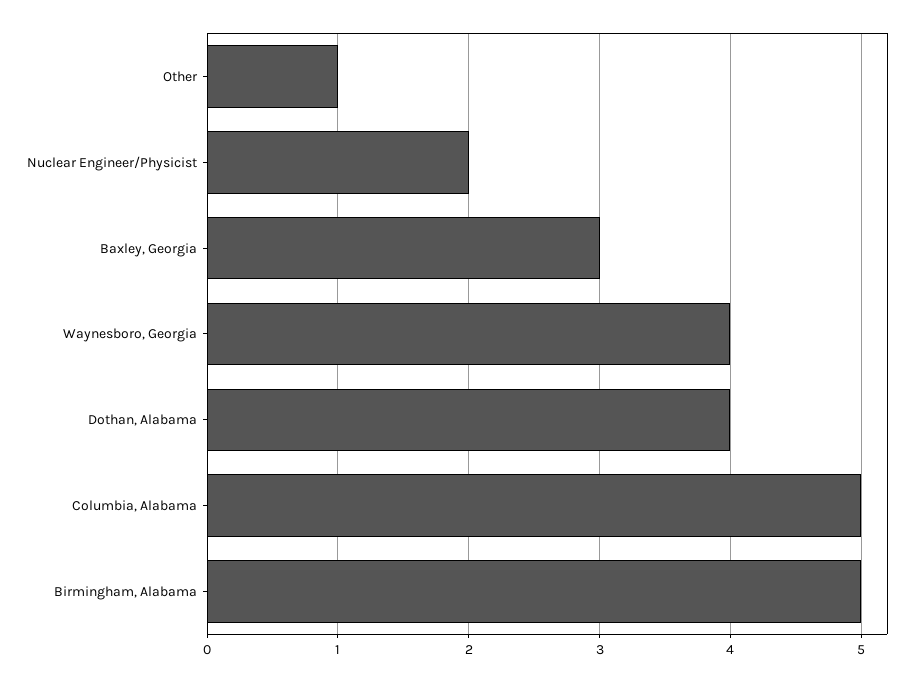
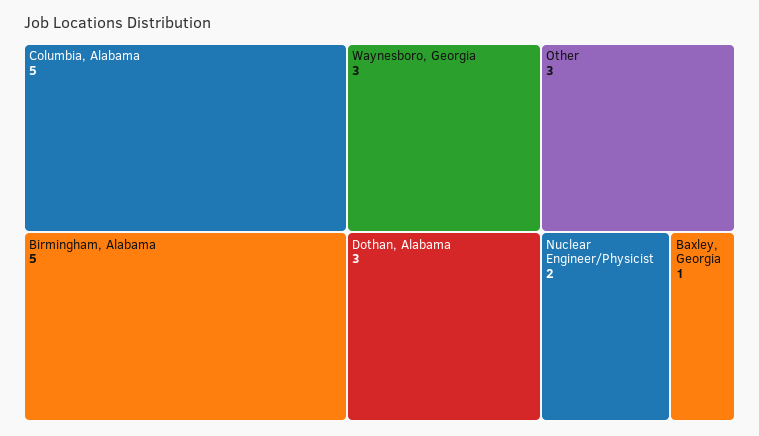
  {
-   "Other": 1,
+   "Other": 3,
    "Nuclear Engineer/Physicist": 2,
-   "Baxley, Georgia": 3,
+   "Baxley, Georgia": 1,
-   "Waynesboro, Georgia": 4,
+   "Waynesboro, Georgia": 3,
-   "Dothan, Alabama": 4,
+   "Dothan, Alabama": 3,
    "Columbia, Alabama": 5,
    "Birmingham, Alabama": 5
  }

